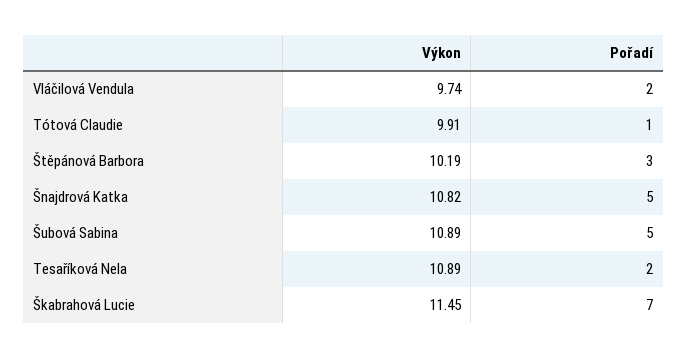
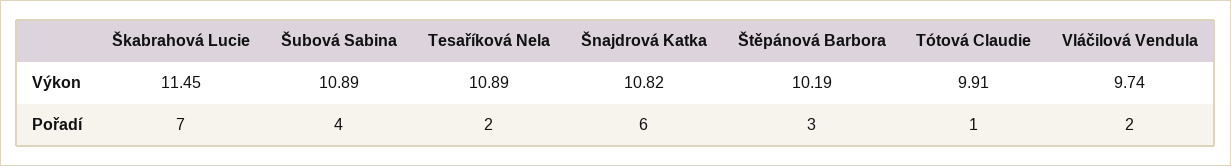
  {
    "Výkon": {
      "Vláčilová Vendula": 9.74,
      "Tótová Claudie": 9.91,
      "Štěpánová Barbora": 10.19,
      "Šnajdrová Katka": 10.82,
      "Šubová Sabina": 10.89,
      "Tesaříková Nela": 10.89,
      "Škabrahová Lucie": 11.45
    },
    "Pořadí": {
      "Vláčilová Vendula": 2,
      "Tótová Claudie": 1,
      "Štěpánová Barbora": 3,
-     "Šnajdrová Katka": 5,
+     "Šnajdrová Katka": 6,
-     "Šubová Sabina": 5,
+     "Šubová Sabina": 4,
      "Tesaříková Nela": 2,
      "Škabrahová Lucie": 7
    }
  }

